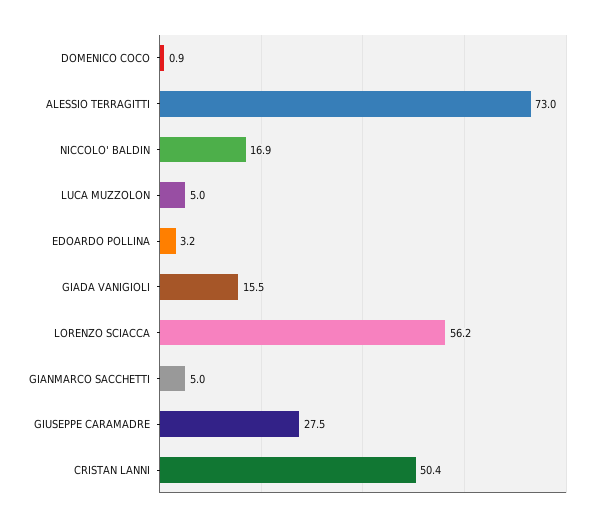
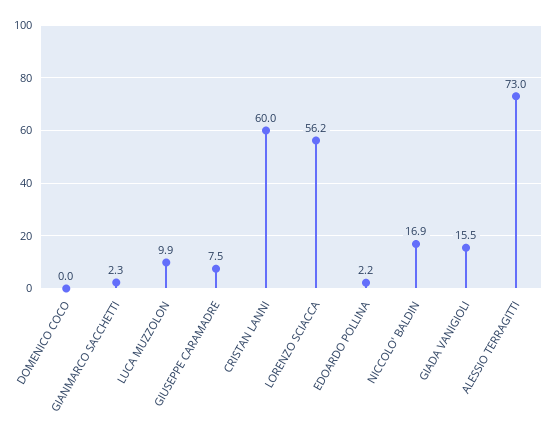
  {
-   "DOMENICO COCO": 0.9,
+   "DOMENICO COCO": 0,
    "ALESSIO TERRAGITTI": 73,
    "NICCOLO' BALDIN": 16.9,
-   "LUCA MUZZOLON": 5,
+   "LUCA MUZZOLON": 9.9,
-   "EDOARDO POLLINA": 3.2,
+   "EDOARDO POLLINA": 2.2,
    "GIADA VANIGIOLI": 15.5,
    "LORENZO SCIACCA": 56.2,
-   "GIANMARCO SACCHETTI": 5,
+   "GIANMARCO SACCHETTI": 2.3,
-   "GIUSEPPE CARAMADRE": 27.5,
+   "GIUSEPPE CARAMADRE": 7.5,
-   "CRISTAN LANNI": 50.4
+   "CRISTAN LANNI": 60
  }

